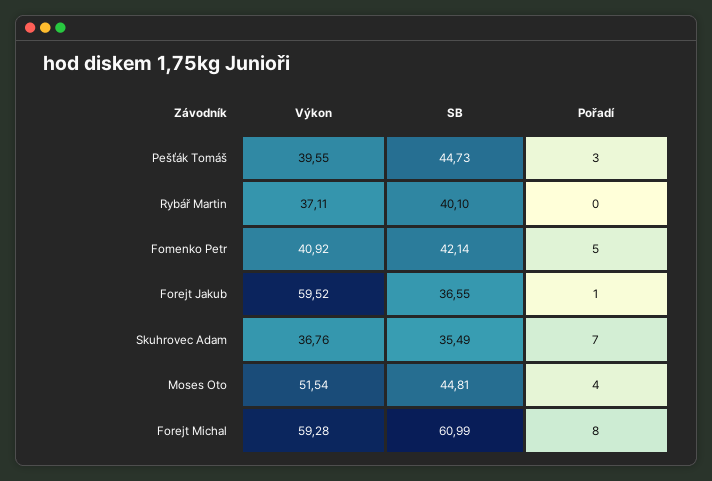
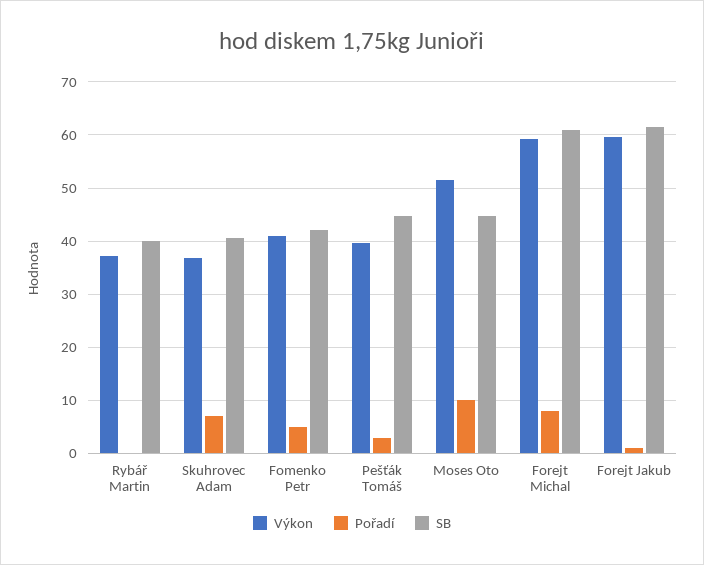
  {
    "Výkon": {
      "Pešťák Tomáš": 39.55,
      "Rybář Martin": 37.11,
      "Fomenko Petr": 40.92,
      "Forejt Jakub": 59.52,
      "Skuhrovec Adam": 36.76,
      "Moses Oto": 51.54,
      "Forejt Michal": 59.28
    },
    "SB": {
      "Pešťák Tomáš": 44.73,
      "Rybář Martin": 40.1,
      "Fomenko Petr": 42.14,
-     "Forejt Jakub": 36.55,
+     "Forejt Jakub": 62,
-     "Skuhrovec Adam": 35.49,
+     "Skuhrovec Adam": 40,
      "Moses Oto": 44.81,
      "Forejt Michal": 60.99
    },
    "Pořadí": {
      "Pešťák Tomáš": 3,
      "Rybář Martin": 0,
      "Fomenko Petr": 5,
      "Forejt Jakub": 1,
      "Skuhrovec Adam": 7,
-     "Moses Oto": 4,
+     "Moses Oto": 10,
      "Forejt Michal": 8
    }
  }

